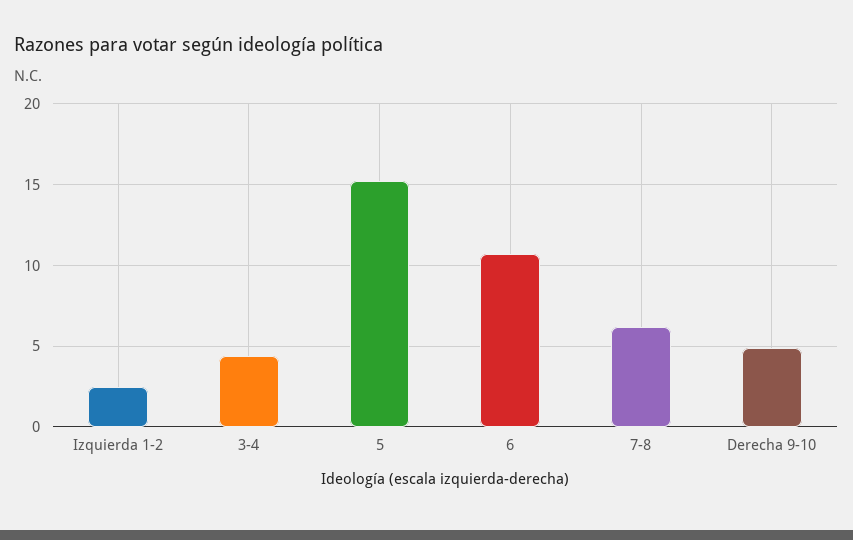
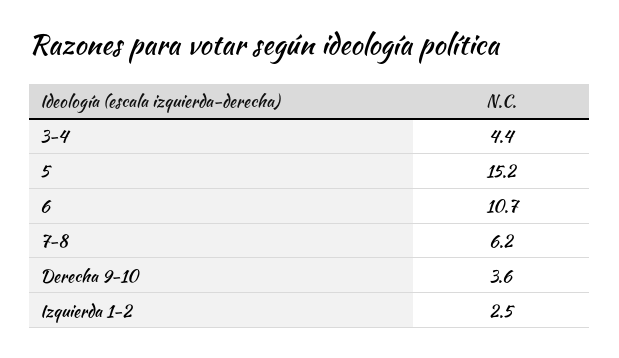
  {
    "Izquierda 1-2": 2.5,
    "3-4": 4.4,
    "5": 15.2,
    "6": 10.7,
    "7-8": 6.2,
-   "Derecha 9-10": 5
+   "Derecha 9-10": 3.6
  }

